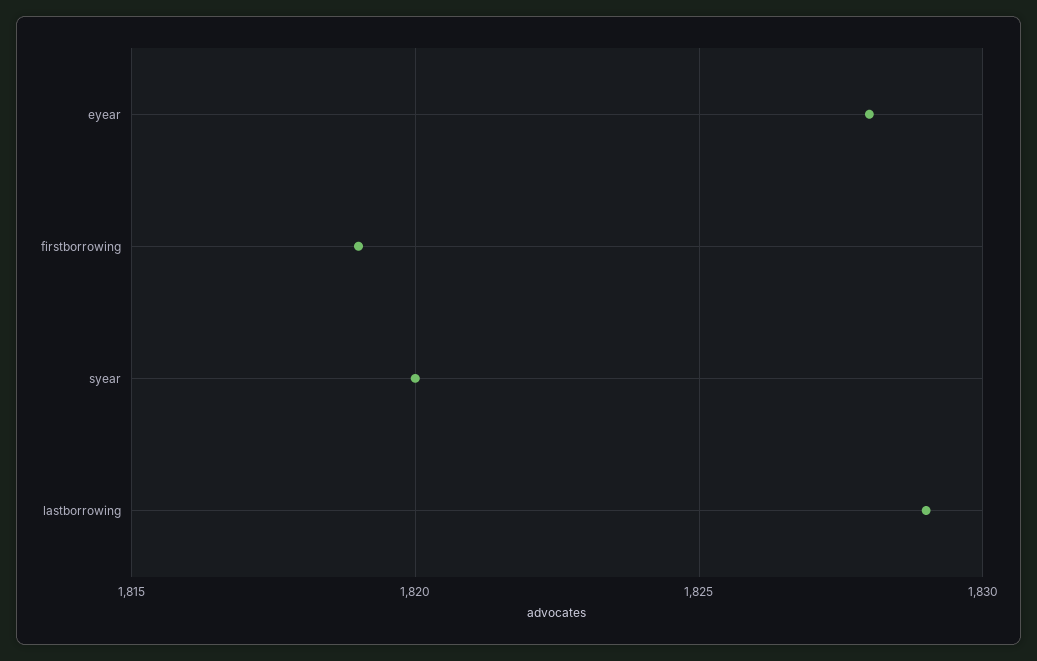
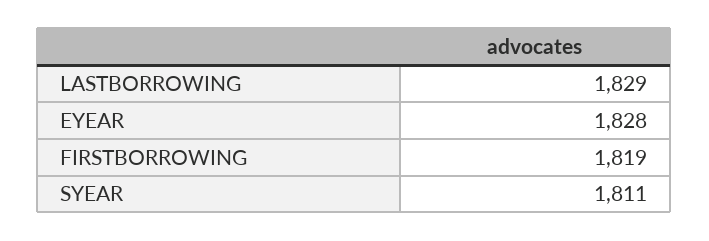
  {
    "eyear": 1828,
    "firstborrowing": 1819,
-   "syear": 1820,
+   "syear": 1811,
    "lastborrowing": 1829
  }

